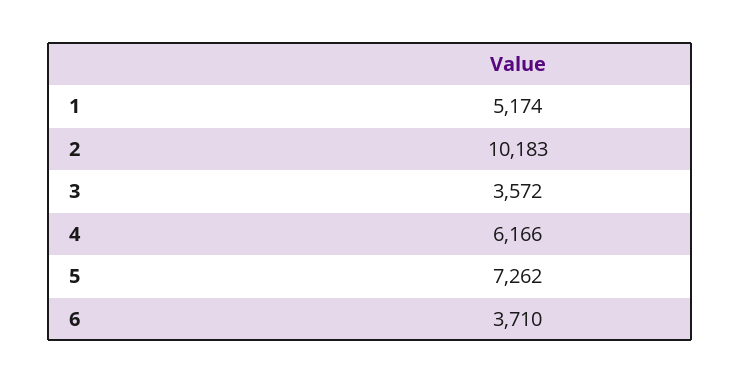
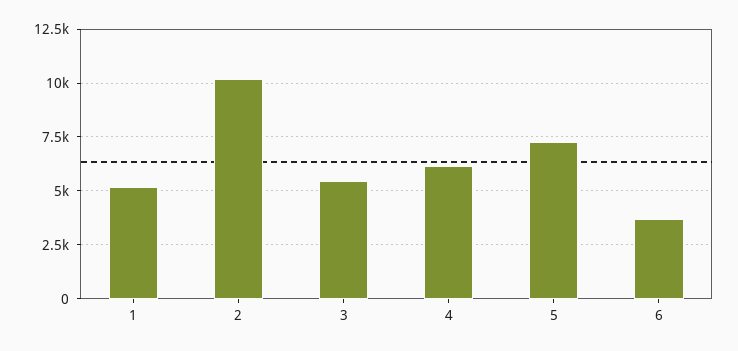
  {
    "1": 5174,
    "2": 10183,
-   "3": 3572,
+   "3": 5500,
    "4": 6166,
    "5": 7262,
    "6": 3710
  }

